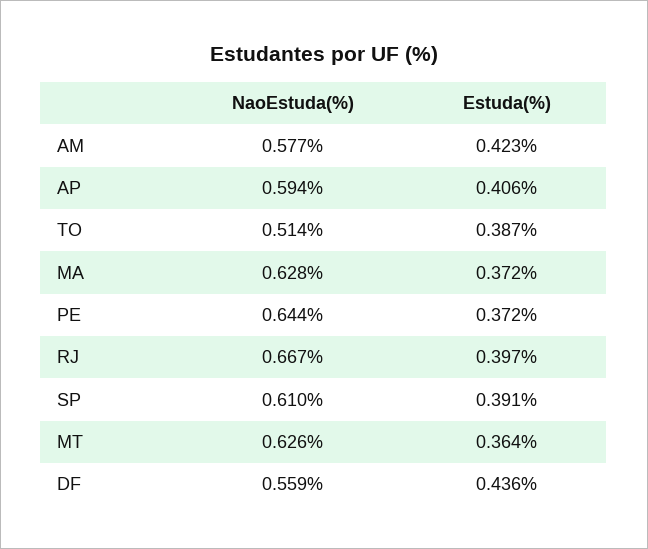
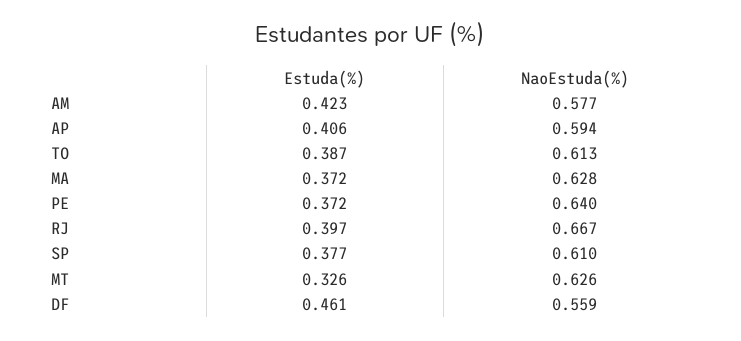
  {
    "NaoEstuda(%)": {
      "AM": 0.577,
      "AP": 0.594,
-     "TO": 0.514,
+     "TO": 0.613,
      "MA": 0.628,
-     "PE": 0.644,
+     "PE": 0.64,
      "RJ": 0.667,
      "SP": 0.61,
      "MT": 0.626,
      "DF": 0.559
    },
    "Estuda(%)": {
      "AM": 0.423,
      "AP": 0.406,
      "TO": 0.387,
      "MA": 0.372,
      "PE": 0.372,
      "RJ": 0.397,
-     "SP": 0.391,
+     "SP": 0.377,
-     "MT": 0.364,
+     "MT": 0.326,
-     "DF": 0.436
+     "DF": 0.461
    }
  }

